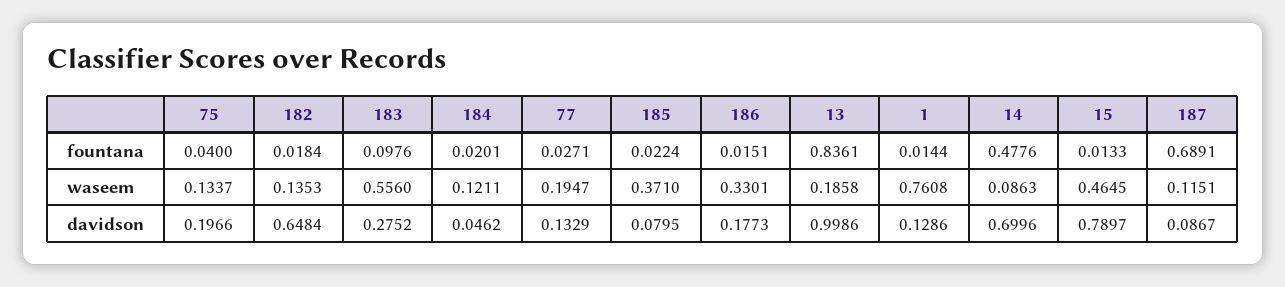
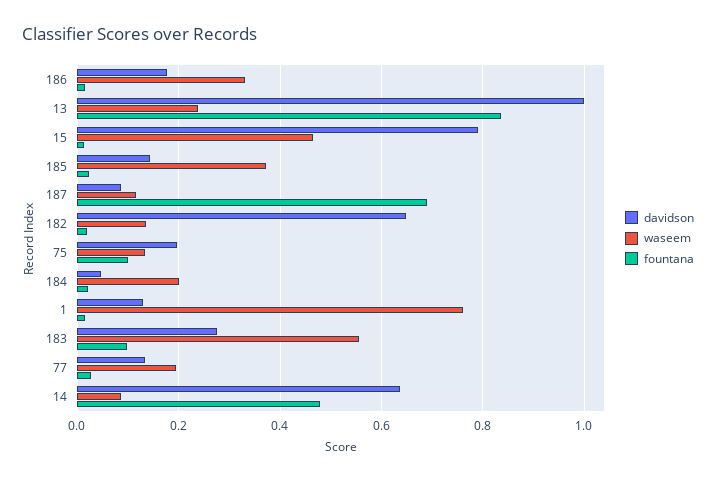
  {
    "fountana": {
-     "75": 0.04,
+     "75": 0.1,
      "182": 0.0184,
      "183": 0.0976,
      "184": 0.0201,
      "77": 0.0271,
      "185": 0.0224,
      "186": 0.0151,
      "13": 0.8361,
      "1": 0.0144,
      "14": 0.4776,
      "15": 0.0133,
      "187": 0.6891
    },
    "waseem": {
      "75": 0.1337,
      "182": 0.1353,
      "183": 0.556,
-     "184": 0.1211,
+     "184": 0.2,
      "77": 0.1947,
      "185": 0.371,
      "186": 0.3301,
-     "13": 0.1858,
+     "13": 0.24,
      "1": 0.7608,
      "14": 0.0863,
      "15": 0.4645,
      "187": 0.1151
    },
    "davidson": {
      "75": 0.1966,
      "182": 0.6484,
      "183": 0.2752,
      "184": 0.0462,
      "77": 0.1329,
-     "185": 0.0795,
+     "185": 0.14,
      "186": 0.1773,
      "13": 0.9986,
      "1": 0.1286,
-     "14": 0.6996,
+     "14": 0.64,
      "15": 0.7897,
      "187": 0.0867
    }
  }

